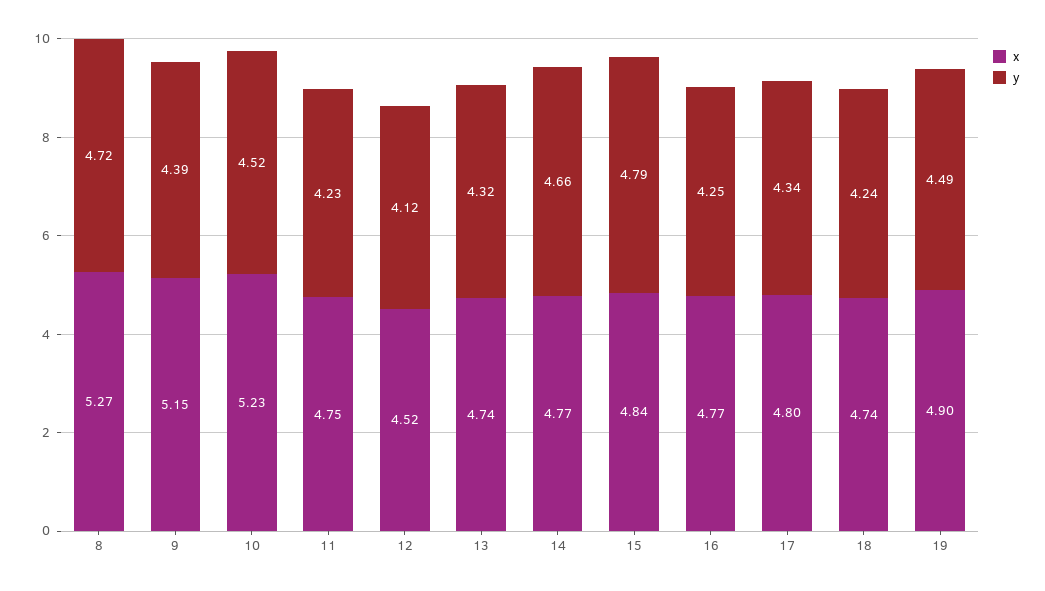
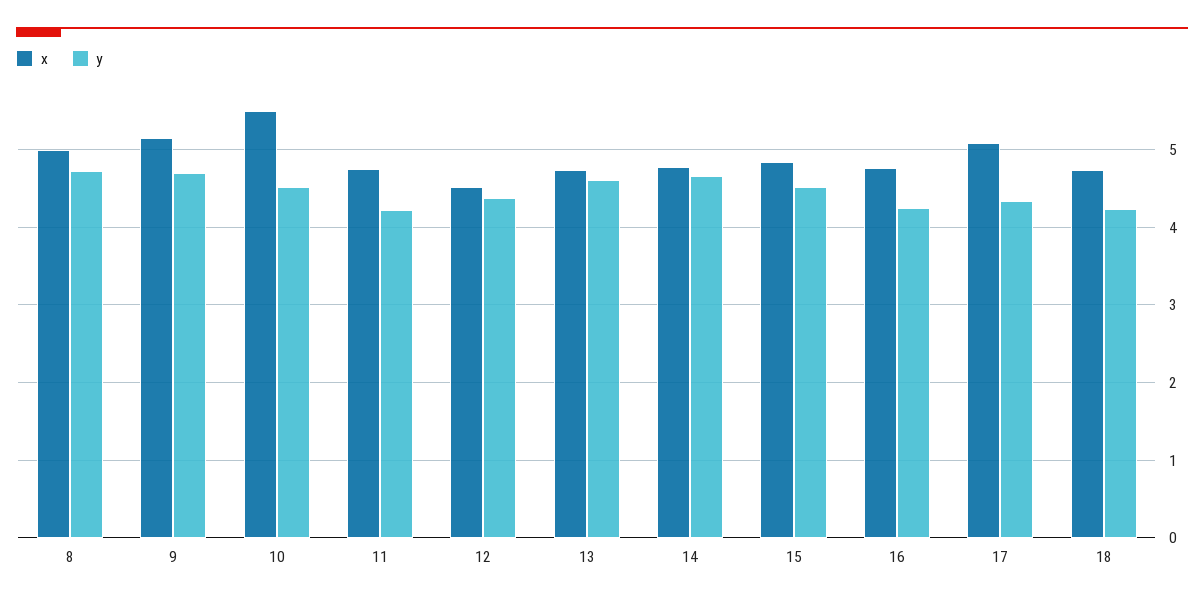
  {
    "x": {
-     "8": 5.27,
+     "8": 5,
      "9": 5.15,
-     "10": 5.23,
+     "10": 5.5,
      "11": 4.75,
      "12": 4.52,
      "13": 4.74,
      "14": 4.77,
      "15": 4.84,
      "16": 4.77,
-     "17": 4.8,
+     "17": 5.1,
-     "18": 4.74,
+     "18": 4.74
-     "19": 4.9
    },
    "y": {
      "8": 4.72,
-     "9": 4.39,
+     "9": 4.7,
      "10": 4.52,
      "11": 4.23,
-     "12": 4.12,
+     "12": 4.4,
-     "13": 4.32,
+     "13": 4.6,
      "14": 4.66,
-     "15": 4.79,
+     "15": 4.5,
      "16": 4.25,
      "17": 4.34,
-     "18": 4.24,
+     "18": 4.24
-     "19": 4.49
    }
  }

